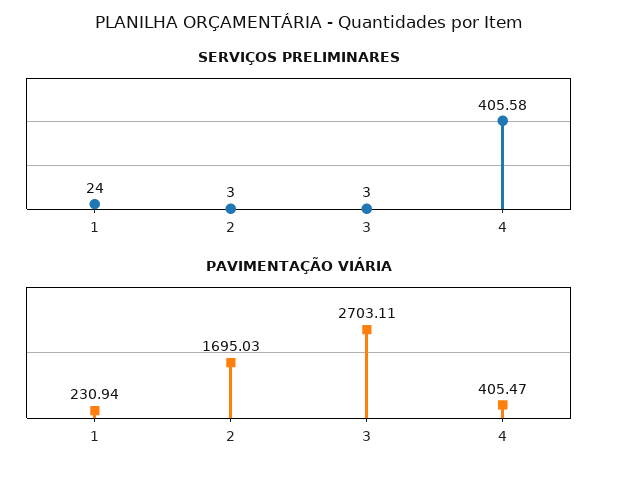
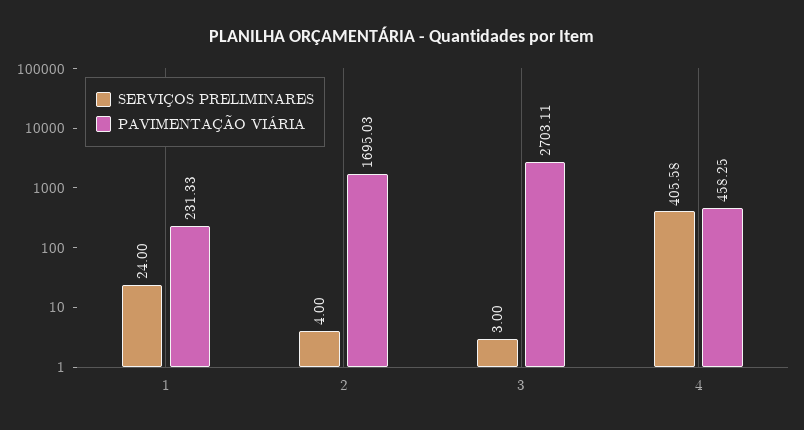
  {
    "SERVIÇOS PRELIMINARES": {
      "1": 24,
-     "2": 3,
+     "2": 4,
      "3": 3,
      "4": 405.58
    },
    "PAVIMENTAÇÃO VIÁRIA": {
-     "1": 230.94,
+     "1": 231.33,
      "2": 1695.03,
      "3": 2703.11,
-     "4": 405.47
+     "4": 458.25
    }
  }

